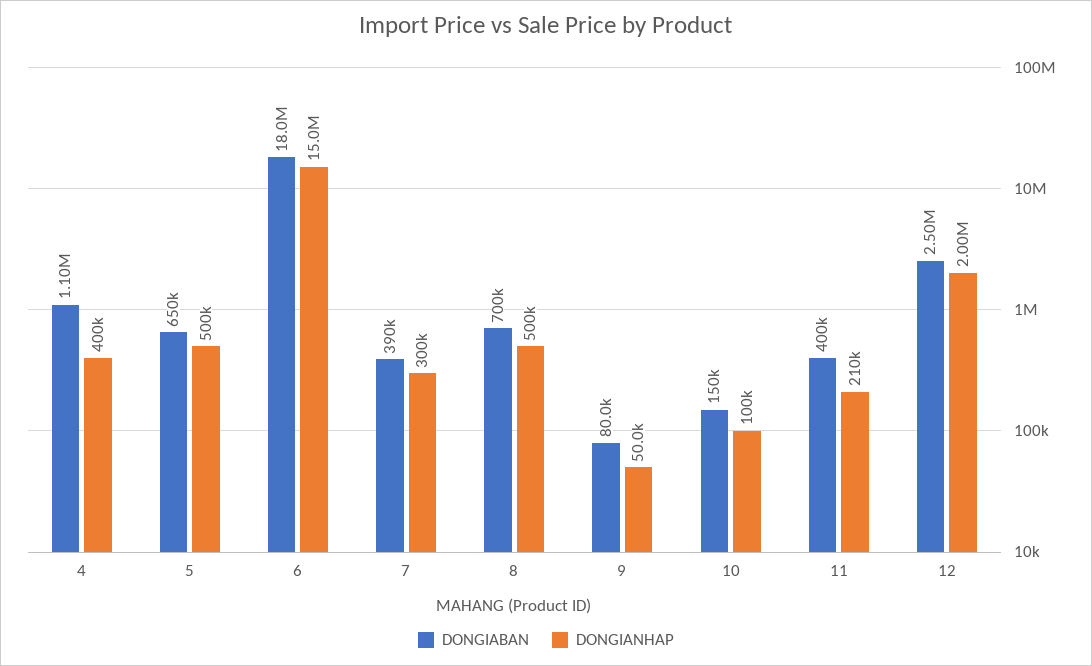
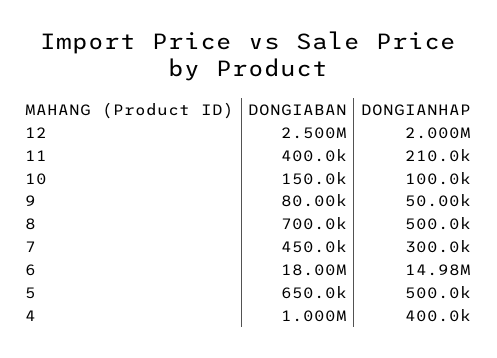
  {
    "DONGIABAN": {
-     "4": 1100000,
+     "4": 1000000,
      "5": 650000,
      "6": 18000000,
-     "7": 390000,
+     "7": 450000,
      "8": 700000,
      "9": 80000,
      "10": 150000,
      "11": 400000,
      "12": 2500000
    },
    "DONGIANHAP": {
      "4": 400000,
      "5": 500000,
      "6": 14980000,
      "7": 300000,
      "8": 500000,
      "9": 50000,
      "10": 100000,
      "11": 210000,
      "12": 2000000
    }
  }

